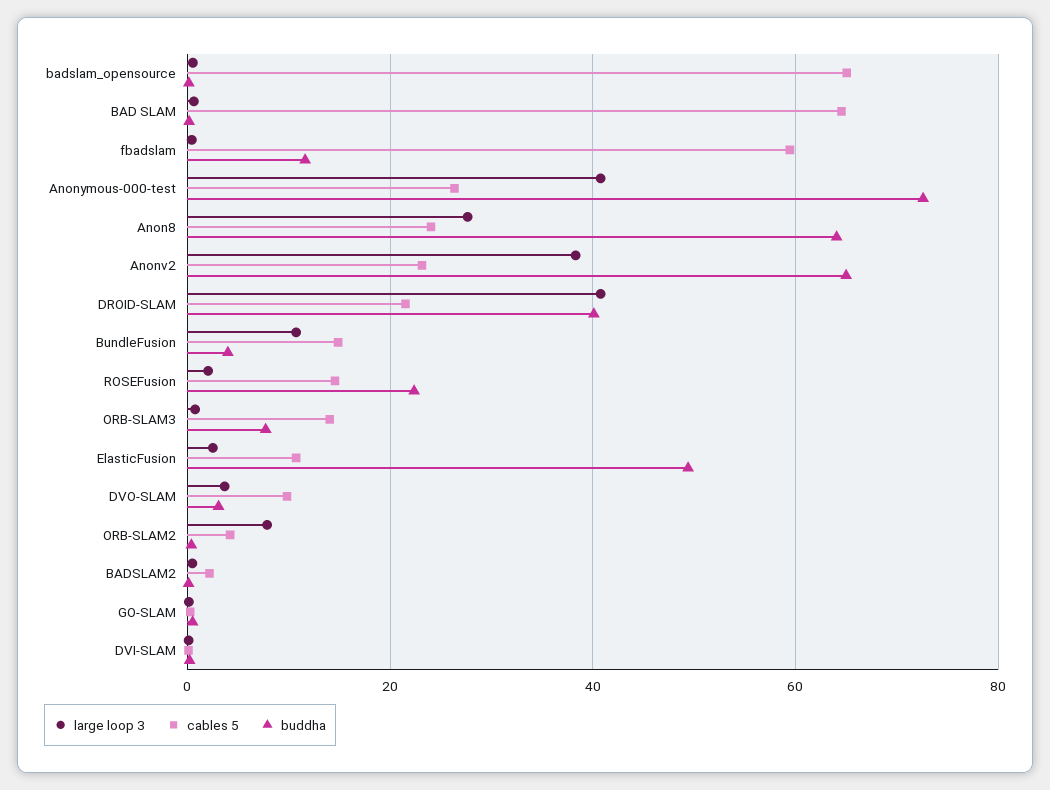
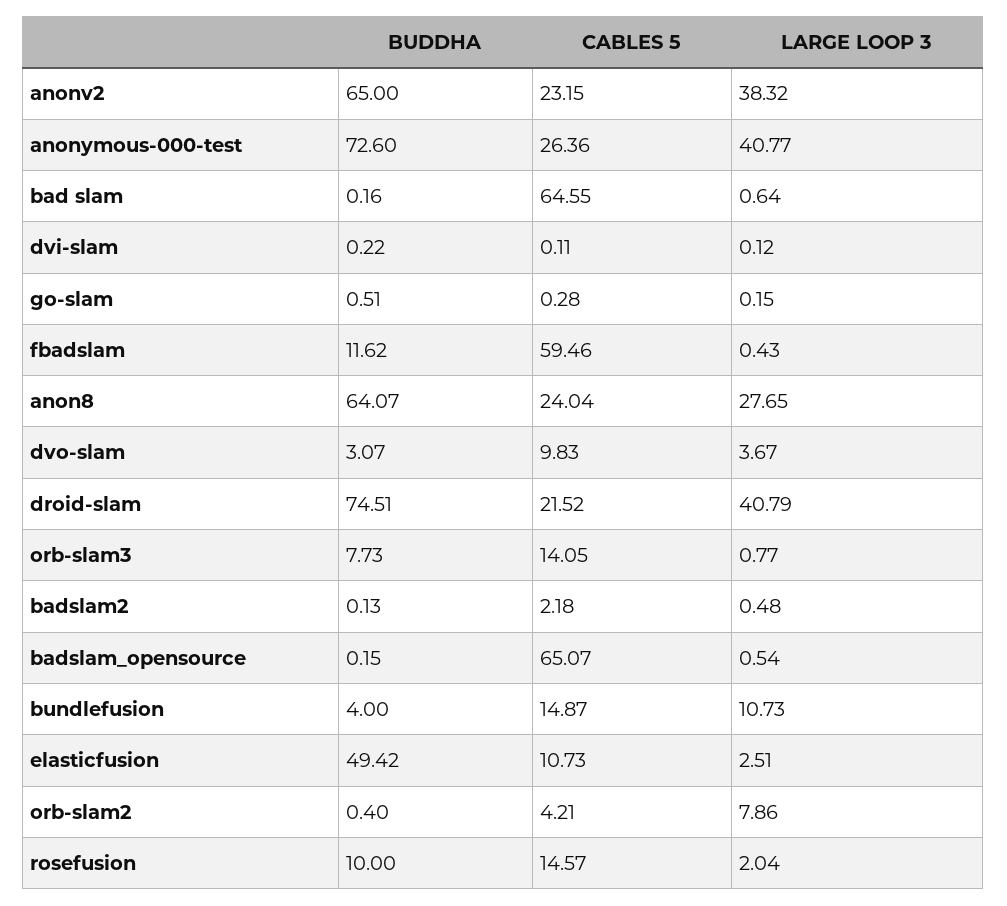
  {
    "large loop 3": {
      "badslam_opensource": 0.54,
      "BAD SLAM": 0.64,
      "fbadslam": 0.43,
      "Anonymous-000-test": 40.77,
      "Anon8": 27.65,
      "Anonv2": 38.32,
      "DROID-SLAM": 40.79,
      "BundleFusion": 10.73,
      "ROSEFusion": 2.04,
      "ORB-SLAM3": 0.77,
      "ElasticFusion": 2.51,
      "DVO-SLAM": 3.67,
      "ORB-SLAM2": 7.86,
      "BADSLAM2": 0.48,
      "GO-SLAM": 0.15,
      "DVI-SLAM": 0.12
    },
    "cables 5": {
      "badslam_opensource": 65.07,
      "BAD SLAM": 64.55,
      "fbadslam": 59.46,
      "Anonymous-000-test": 26.36,
      "Anon8": 24.04,
      "Anonv2": 23.15,
      "DROID-SLAM": 21.52,
      "BundleFusion": 14.87,
      "ROSEFusion": 14.57,
      "ORB-SLAM3": 14.05,
      "ElasticFusion": 10.73,
      "DVO-SLAM": 9.83,
      "ORB-SLAM2": 4.21,
      "BADSLAM2": 2.18,
      "GO-SLAM": 0.28,
      "DVI-SLAM": 0.11
    },
    "buddha": {
      "badslam_opensource": 0.15,
      "BAD SLAM": 0.16,
      "fbadslam": 11.62,
      "Anonymous-000-test": 72.6,
      "Anon8": 64.07,
      "Anonv2": 65,
-     "DROID-SLAM": 40,
+     "DROID-SLAM": 74.51,
      "BundleFusion": 4,
-     "ROSEFusion": 22,
+     "ROSEFusion": 10,
      "ORB-SLAM3": 7.73,
      "ElasticFusion": 49.42,
      "DVO-SLAM": 3.07,
      "ORB-SLAM2": 0.4,
      "BADSLAM2": 0.13,
      "GO-SLAM": 0.51,
      "DVI-SLAM": 0.22
    }
  }

